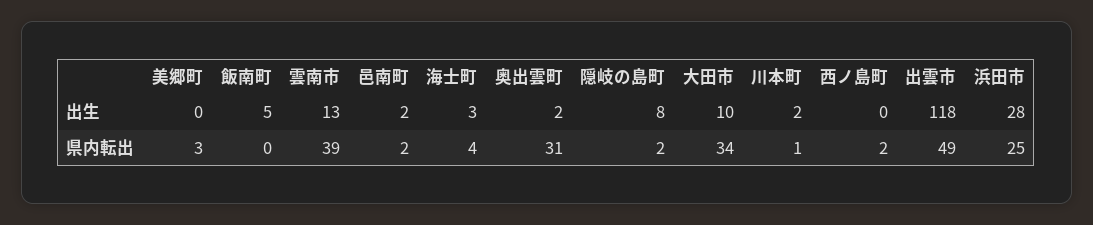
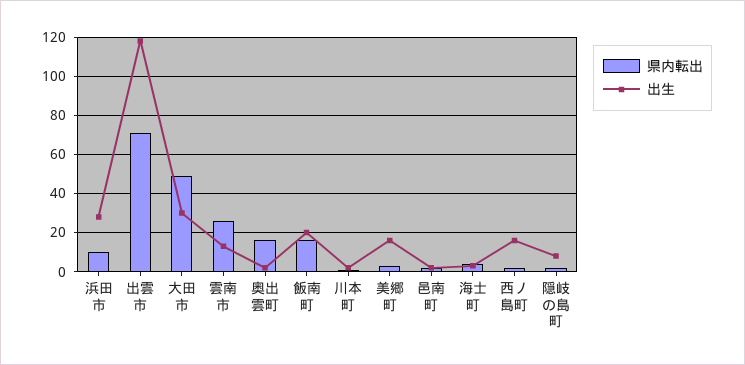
  {
    "出生": {
-     "美郷町": 0,
+     "美郷町": 15,
-     "飯南町": 5,
+     "飯南町": 20,
      "雲南市": 13,
      "邑南町": 2,
      "海士町": 3,
      "奥出雲町": 2,
      "隠岐の島町": 8,
-     "大田市": 10,
+     "大田市": 30,
      "川本町": 2,
-     "西ノ島町": 0,
+     "西ノ島町": 15,
      "出雲市": 118,
      "浜田市": 28
    },
    "県内転出": {
      "美郷町": 3,
-     "飯南町": 0,
+     "飯南町": 15,
-     "雲南市": 39,
+     "雲南市": 25,
      "邑南町": 2,
      "海士町": 4,
-     "奥出雲町": 31,
+     "奥出雲町": 15,
      "隠岐の島町": 2,
-     "大田市": 34,
+     "大田市": 50,
      "川本町": 1,
      "西ノ島町": 2,
-     "出雲市": 49,
+     "出雲市": 70,
-     "浜田市": 25
+     "浜田市": 10
    }
  }

